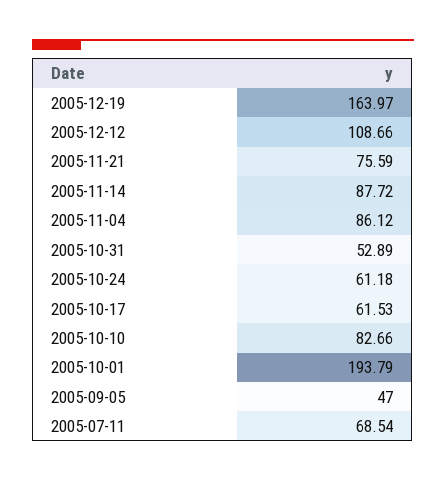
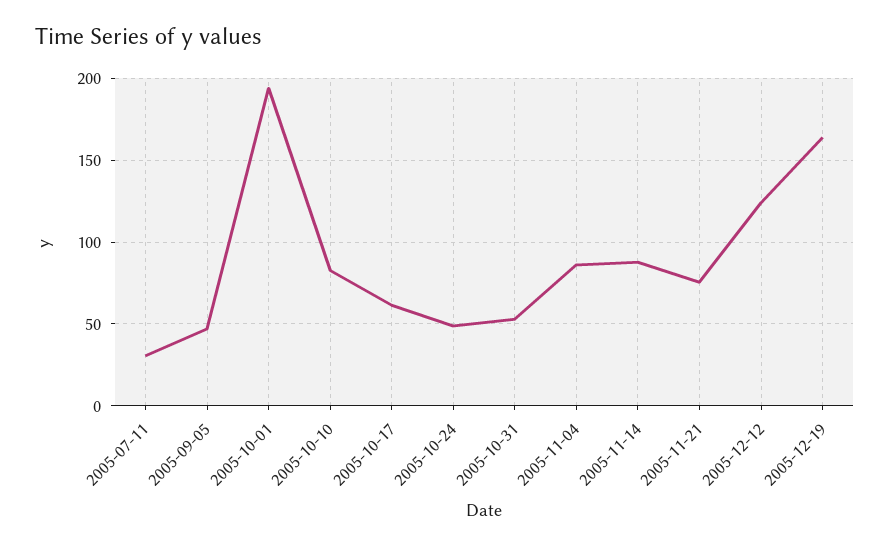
  {
    "2005-12-19": 163.97,
-   "2005-12-12": 108.66,
+   "2005-12-12": 125,
    "2005-11-21": 75.59,
    "2005-11-14": 87.72,
    "2005-11-04": 86.12,
    "2005-10-31": 52.89,
-   "2005-10-24": 61.18,
+   "2005-10-24": 50,
    "2005-10-17": 61.53,
    "2005-10-10": 82.66,
    "2005-10-01": 193.79,
    "2005-09-05": 47,
-   "2005-07-11": 68.54
+   "2005-07-11": 30
  }

